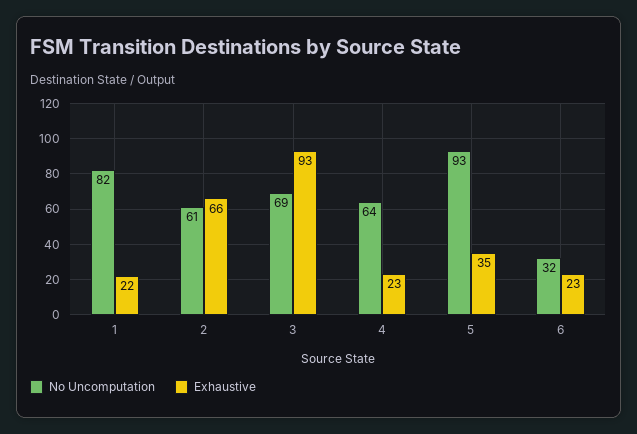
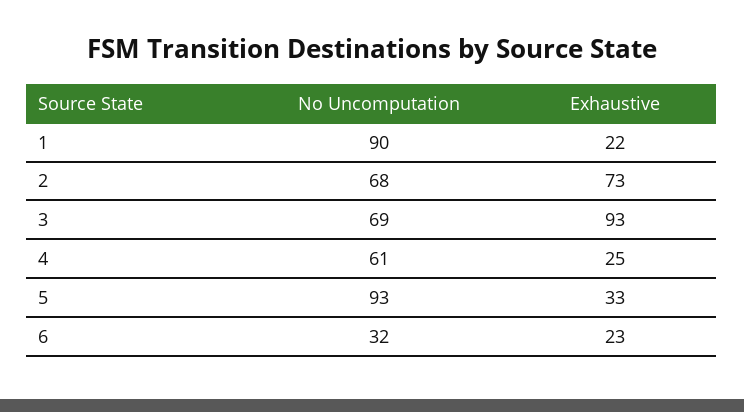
  {
    "No Uncomputation": {
-     "1": 82,
+     "1": 90,
-     "2": 61,
+     "2": 68,
      "3": 69,
-     "4": 64,
+     "4": 61,
      "5": 93,
      "6": 32
    },
    "Exhaustive": {
      "1": 22,
-     "2": 66,
+     "2": 73,
      "3": 93,
-     "4": 23,
+     "4": 25,
-     "5": 35,
+     "5": 33,
      "6": 23
    }
  }

